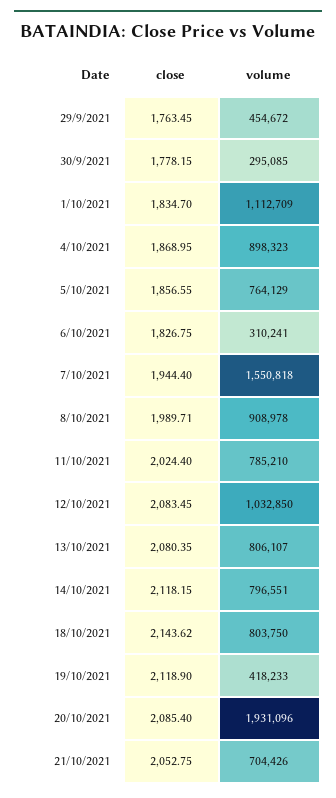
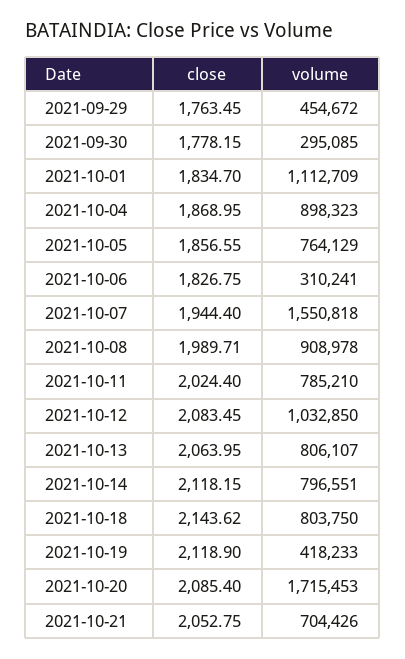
  {
    "close": {
      "29/9/2021": 1763.45,
      "30/9/2021": 1778.15,
      "1/10/2021": 1834.7,
      "4/10/2021": 1868.95,
      "5/10/2021": 1856.55,
      "6/10/2021": 1826.75,
      "7/10/2021": 1944.4,
      "8/10/2021": 1989.71,
      "11/10/2021": 2024.4,
      "12/10/2021": 2083.45,
-     "13/10/2021": 2080.35,
+     "13/10/2021": 2063.95,
      "14/10/2021": 2118.15,
      "18/10/2021": 2143.62,
      "19/10/2021": 2118.9,
      "20/10/2021": 2085.4,
      "21/10/2021": 2052.75
    },
    "volume": {
      "29/9/2021": 454672,
      "30/9/2021": 295085,
      "1/10/2021": 1112709,
      "4/10/2021": 898323,
      "5/10/2021": 764129,
      "6/10/2021": 310241,
      "7/10/2021": 1550818,
      "8/10/2021": 908978,
      "11/10/2021": 785210,
      "12/10/2021": 1032850,
      "13/10/2021": 806107,
      "14/10/2021": 796551,
      "18/10/2021": 803750,
      "19/10/2021": 418233,
-     "20/10/2021": 1931096,
+     "20/10/2021": 1715453,
      "21/10/2021": 704426
    }
  }

